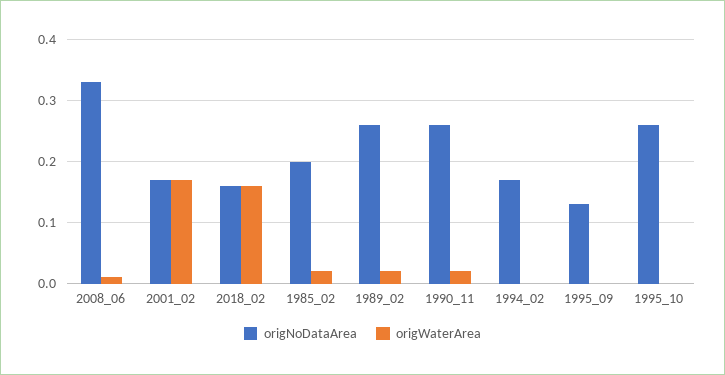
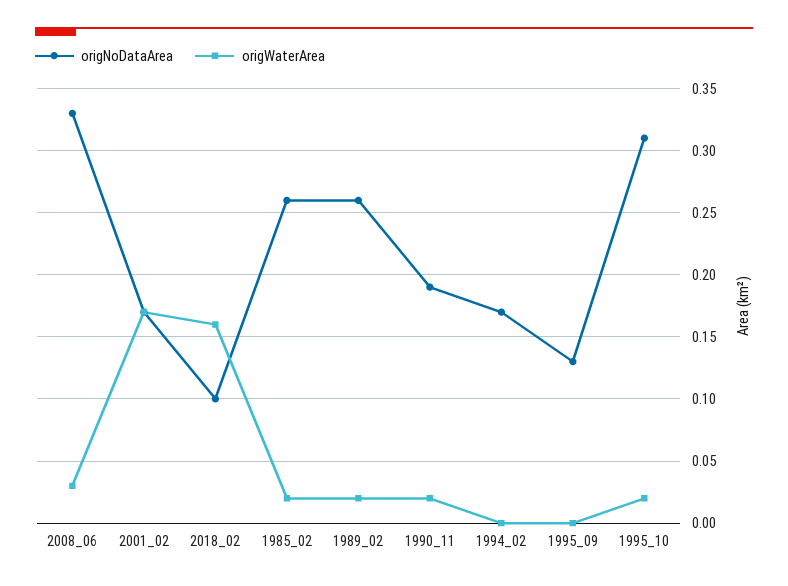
  {
    "origNoDataArea": {
      "2008_06": 0.33,
      "2001_02": 0.17,
-     "2018_02": 0.16,
+     "2018_02": 0.1,
-     "1985_02": 0.2,
+     "1985_02": 0.26,
      "1989_02": 0.26,
-     "1990_11": 0.26,
+     "1990_11": 0.19,
      "1994_02": 0.17,
      "1995_09": 0.13,
-     "1995_10": 0.26
+     "1995_10": 0.31
    },
    "origWaterArea": {
-     "2008_06": 0.01,
+     "2008_06": 0.03,
      "2001_02": 0.17,
      "2018_02": 0.16,
      "1985_02": 0.02,
      "1989_02": 0.02,
      "1990_11": 0.02,
      "1994_02": 0,
      "1995_09": 0,
-     "1995_10": 0
+     "1995_10": 0.02
    }
  }

